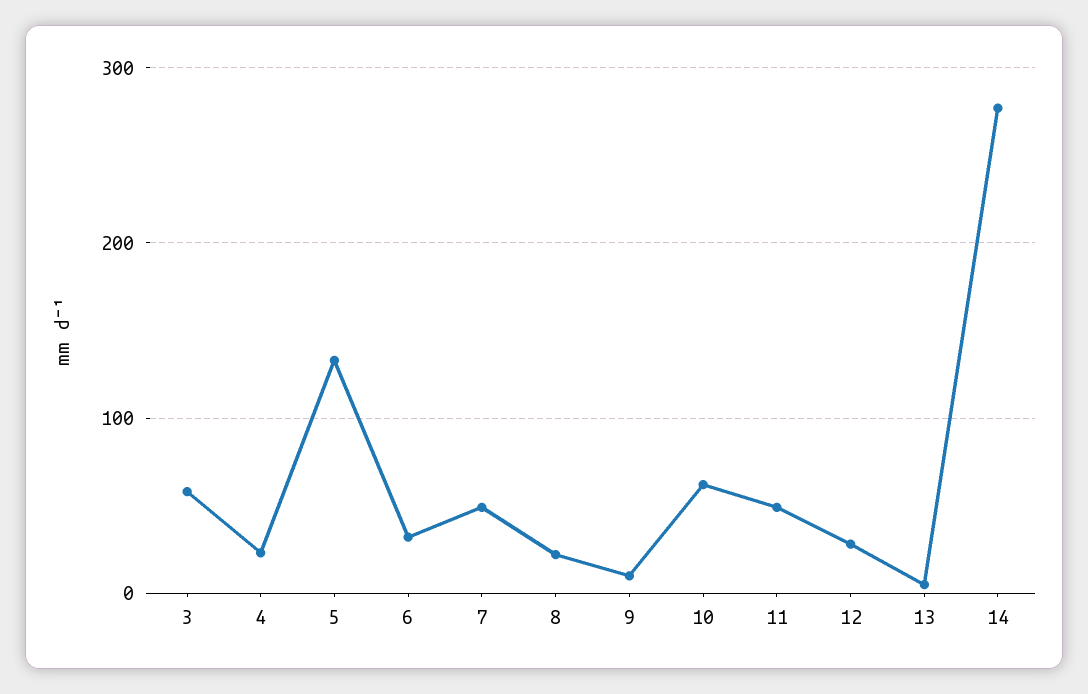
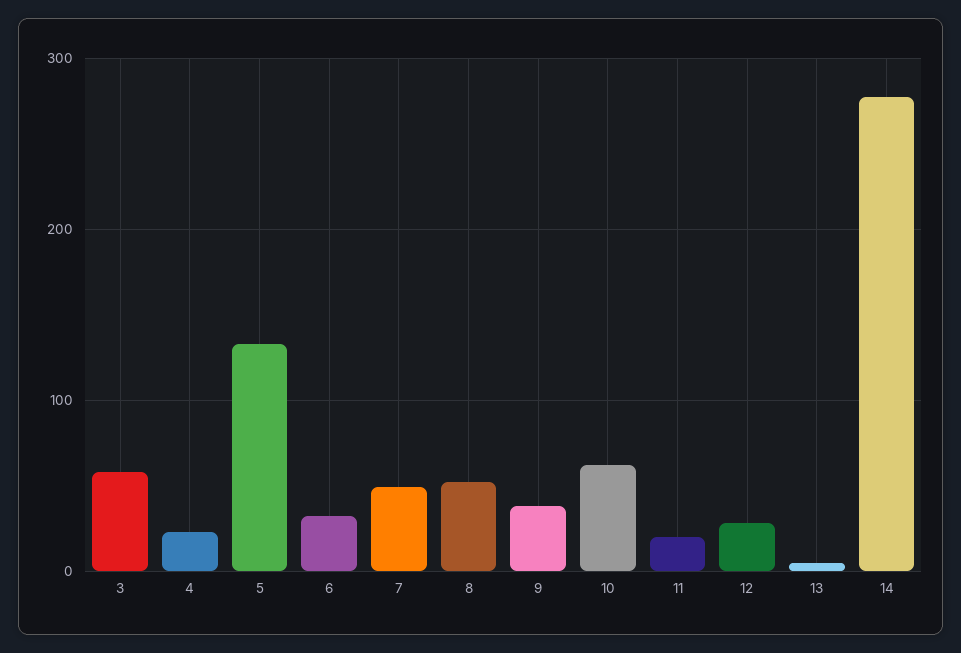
  {
    "3": 60,
    "4": 20,
    "5": 130,
    "6": 30,
    "7": 50,
-   "8": 20,
+   "8": 50,
-   "9": 10,
+   "9": 40,
    "10": 60,
-   "11": 50,
+   "11": 20,
    "12": 30,
    "13": 10,
    "14": 280
  }

